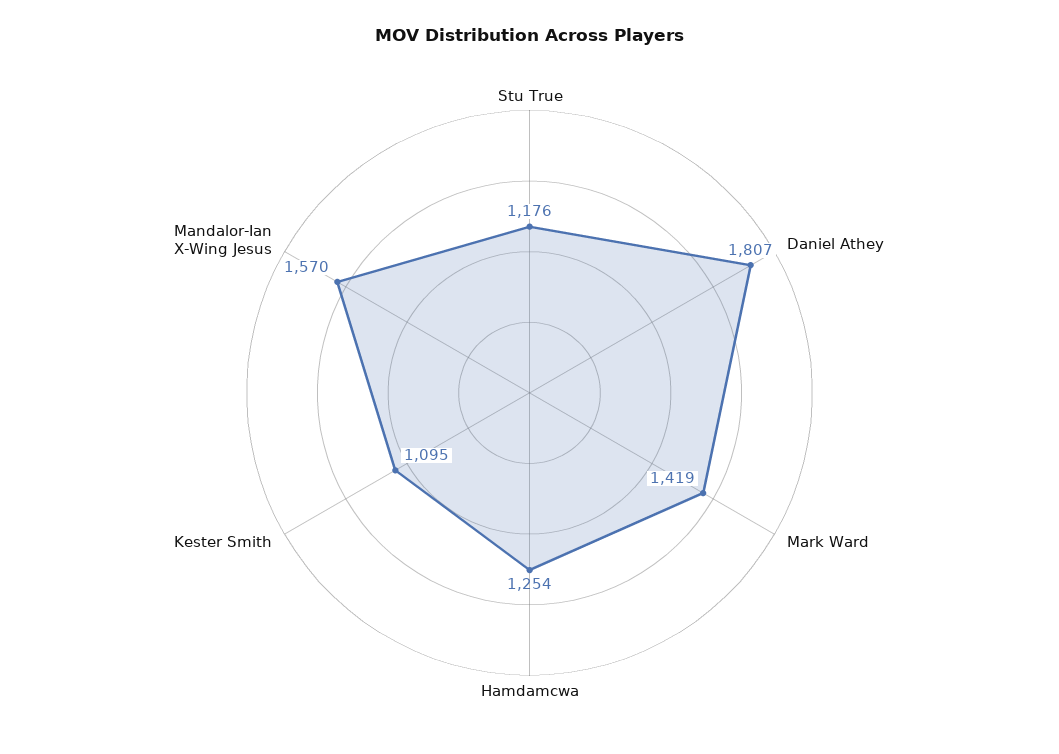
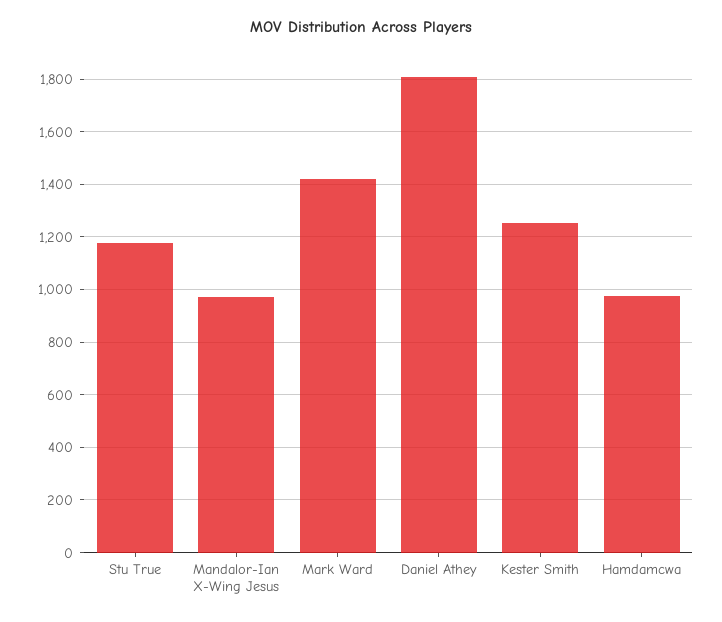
  {
    "Stu True": 1176,
    "Daniel Athey": 1807,
    "Mark Ward": 1419,
-   "Hamdamcwa": 1254,
+   "Hamdamcwa": 975,
-   "Kester Smith": 1095,
+   "Kester Smith": 1250,
-   "Mandalor-Ian X-Wing Jesus": 1570
+   "Mandalor-Ian X-Wing Jesus": 975
  }

